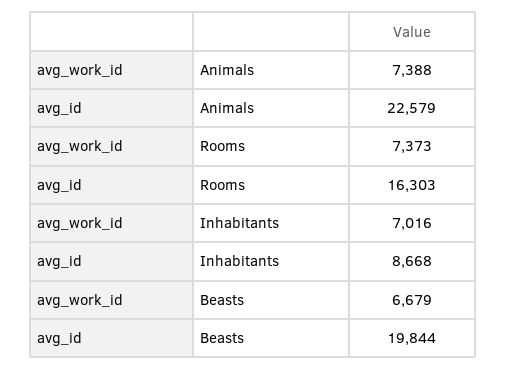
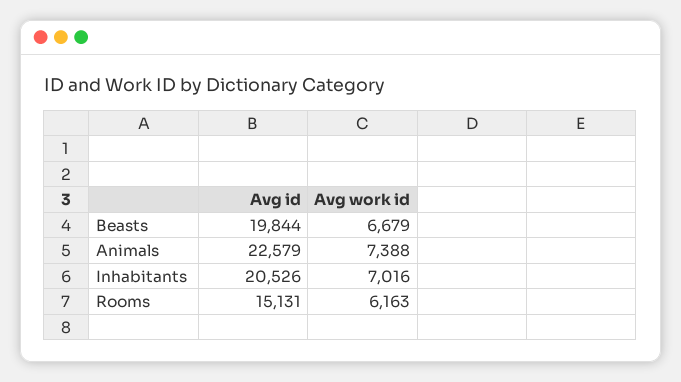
  {
    "avg_work_id": {
      "Animals": 7388,
-     "Rooms": 7373,
+     "Rooms": 6163,
      "Inhabitants": 7016,
      "Beasts": 6679
    },
    "avg_id": {
      "Animals": 22579,
-     "Rooms": 16303,
+     "Rooms": 15131,
-     "Inhabitants": 8668,
+     "Inhabitants": 20526,
      "Beasts": 19844
    }
  }

